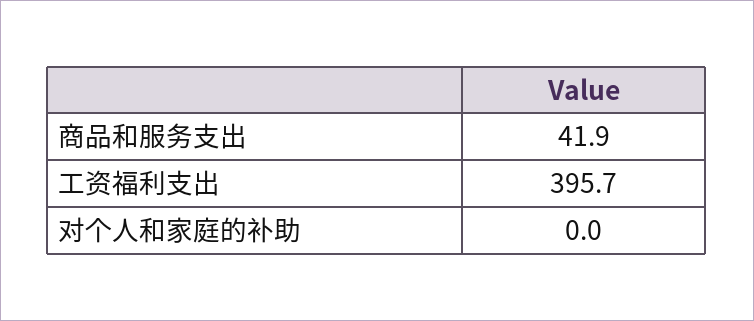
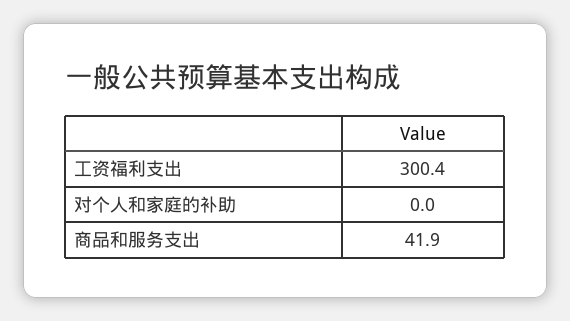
  {
    "商品和服务支出": 41.9,
-   "工资福利支出": 395.7,
+   "工资福利支出": 300.4,
    "对个人和家庭的补助": 0
  }

